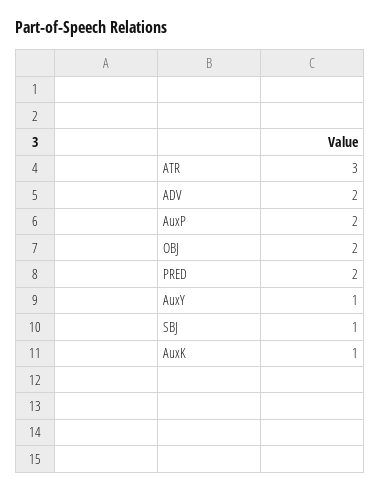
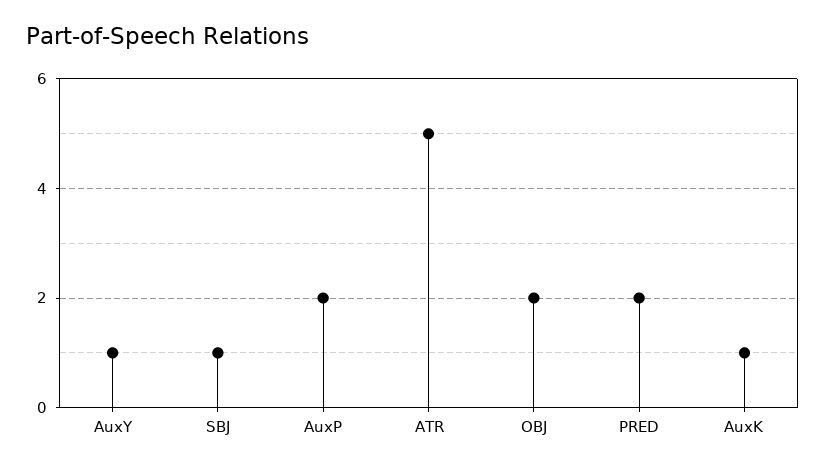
  {
-   "ATR": 3,
+   "ATR": 5,
-   "ADV": 2,
    "AuxP": 2,
    "OBJ": 2,
    "PRED": 2,
    "AuxY": 1,
    "SBJ": 1,
    "AuxK": 1
  }

